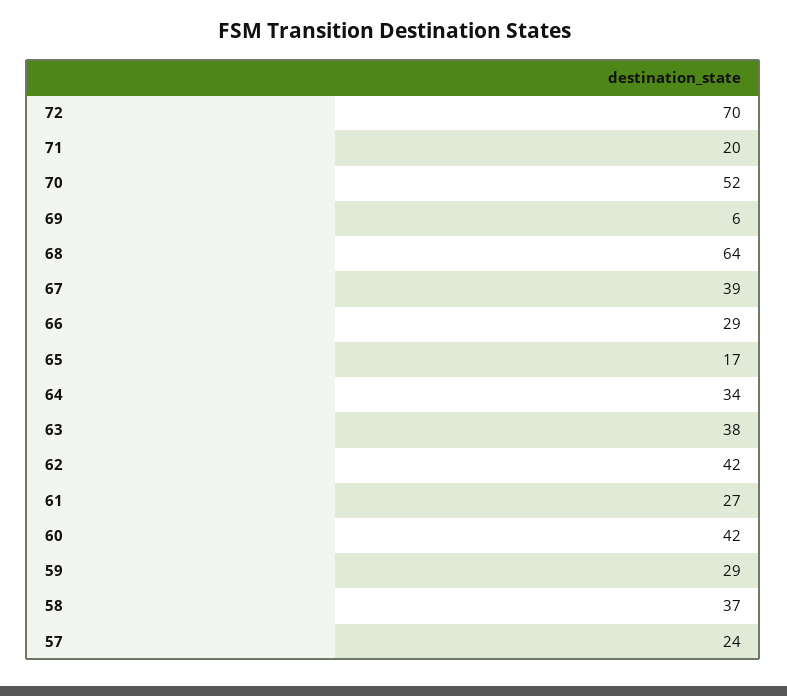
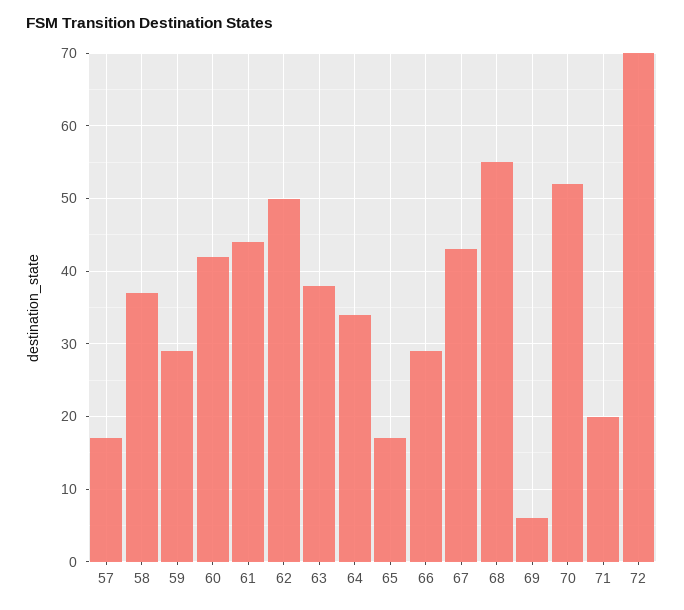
  {
    "72": 70,
    "71": 20,
    "70": 52,
    "69": 6,
-   "68": 64,
+   "68": 55,
-   "67": 39,
+   "67": 43,
    "66": 29,
    "65": 17,
    "64": 34,
    "63": 38,
-   "62": 42,
+   "62": 50,
-   "61": 27,
+   "61": 44,
    "60": 42,
    "59": 29,
    "58": 37,
-   "57": 24
+   "57": 17
  }

